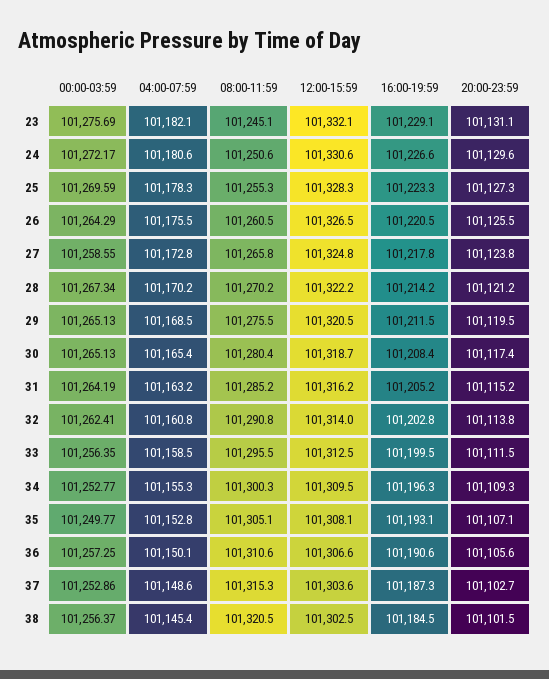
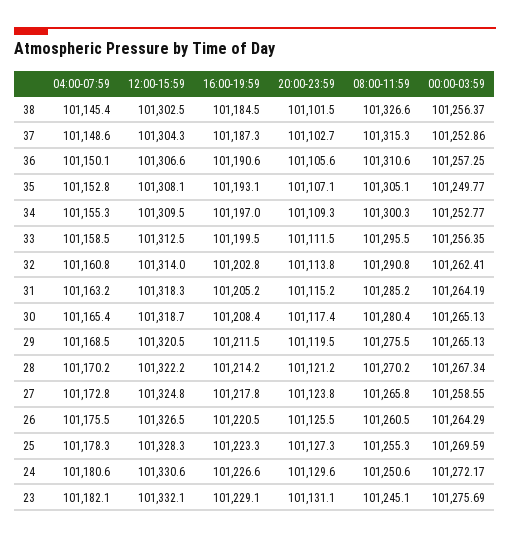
  {
    "00:00-03:59": {
      "23": 101275.69,
      "24": 101272.17,
      "25": 101269.59,
      "26": 101264.29,
      "27": 101258.55,
      "28": 101267.34,
      "29": 101265.13,
      "30": 101265.13,
      "31": 101264.19,
      "32": 101262.41,
      "33": 101256.35,
      "34": 101252.77,
      "35": 101249.77,
      "36": 101257.25,
      "37": 101252.86,
      "38": 101256.37
    },
    "04:00-07:59": {
      "23": 101182.1,
      "24": 101180.6,
      "25": 101178.3,
      "26": 101175.5,
      "27": 101172.8,
      "28": 101170.2,
      "29": 101168.5,
      "30": 101165.4,
      "31": 101163.2,
      "32": 101160.8,
      "33": 101158.5,
      "34": 101155.3,
      "35": 101152.8,
      "36": 101150.1,
      "37": 101148.6,
      "38": 101145.4
    },
    "08:00-11:59": {
      "23": 101245.1,
      "24": 101250.6,
      "25": 101255.3,
      "26": 101260.5,
      "27": 101265.8,
      "28": 101270.2,
      "29": 101275.5,
      "30": 101280.4,
      "31": 101285.2,
      "32": 101290.8,
      "33": 101295.5,
      "34": 101300.3,
      "35": 101305.1,
      "36": 101310.6,
      "37": 101315.3,
-     "38": 101320.5
+     "38": 101326.6
    },
    "12:00-15:59": {
      "23": 101332.1,
      "24": 101330.6,
      "25": 101328.3,
      "26": 101326.5,
      "27": 101324.8,
      "28": 101322.2,
      "29": 101320.5,
      "30": 101318.7,
-     "31": 101316.2,
+     "31": 101318.3,
      "32": 101314,
      "33": 101312.5,
      "34": 101309.5,
      "35": 101308.1,
      "36": 101306.6,
-     "37": 101303.6,
+     "37": 101304.3,
      "38": 101302.5
    },
    "16:00-19:59": {
      "23": 101229.1,
      "24": 101226.6,
      "25": 101223.3,
      "26": 101220.5,
      "27": 101217.8,
      "28": 101214.2,
      "29": 101211.5,
      "30": 101208.4,
      "31": 101205.2,
      "32": 101202.8,
      "33": 101199.5,
-     "34": 101196.3,
+     "34": 101197,
      "35": 101193.1,
      "36": 101190.6,
      "37": 101187.3,
      "38": 101184.5
    },
    "20:00-23:59": {
      "23": 101131.1,
      "24": 101129.6,
      "25": 101127.3,
      "26": 101125.5,
      "27": 101123.8,
      "28": 101121.2,
      "29": 101119.5,
      "30": 101117.4,
      "31": 101115.2,
      "32": 101113.8,
      "33": 101111.5,
      "34": 101109.3,
      "35": 101107.1,
      "36": 101105.6,
      "37": 101102.7,
      "38": 101101.5
    }
  }

